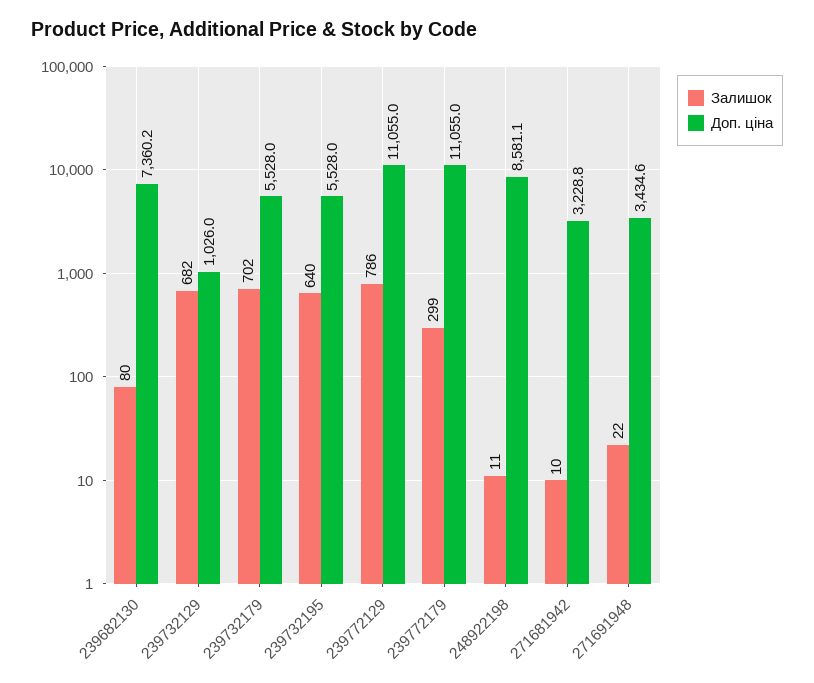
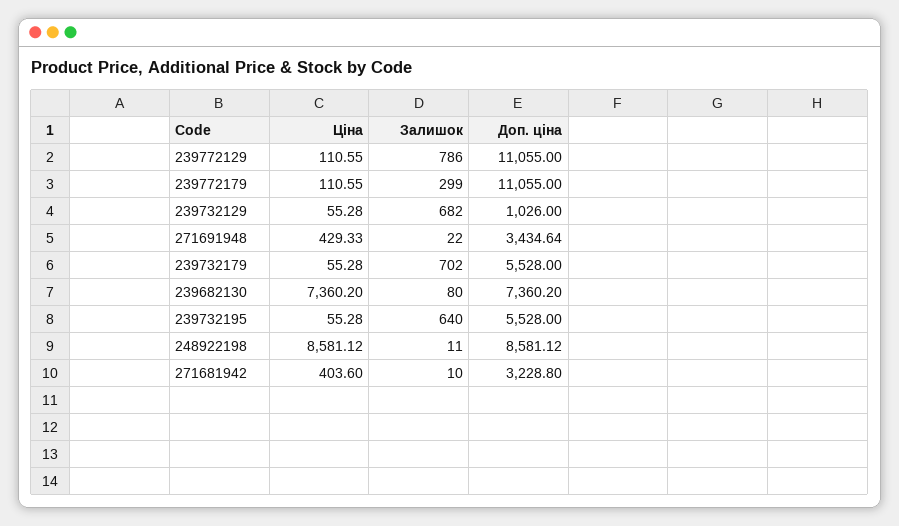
  {
    "Залишок": {
      "239682130": 80,
      "239732129": 682,
      "239732179": 702,
      "239732195": 640,
      "239772129": 786,
      "239772179": 299,
      "248922198": 11,
      "271681942": 10,
      "271691948": 22
    },
    "Доп. ціна": {
      "239682130": 7360.2,
      "239732129": 1026,
      "239732179": 5528,
      "239732195": 5528,
      "239772129": 11055,
      "239772179": 11055,
      "248922198": 8581.12,
      "271681942": 3228.8,
      "271691948": 3434.64
-   }
+   },
+   "Ціна": {
+     "239772129": 110.55,
+     "239772179": 110.55,
+     "239732129": 55.28,
+     "271691948": 429.33,
+     "239732179": 55.28,
+     "239682130": 7360.2,
+     "239732195": 55.28,
+     "248922198": 8581.12,
+     "271681942": 403.6
+   }
  }

